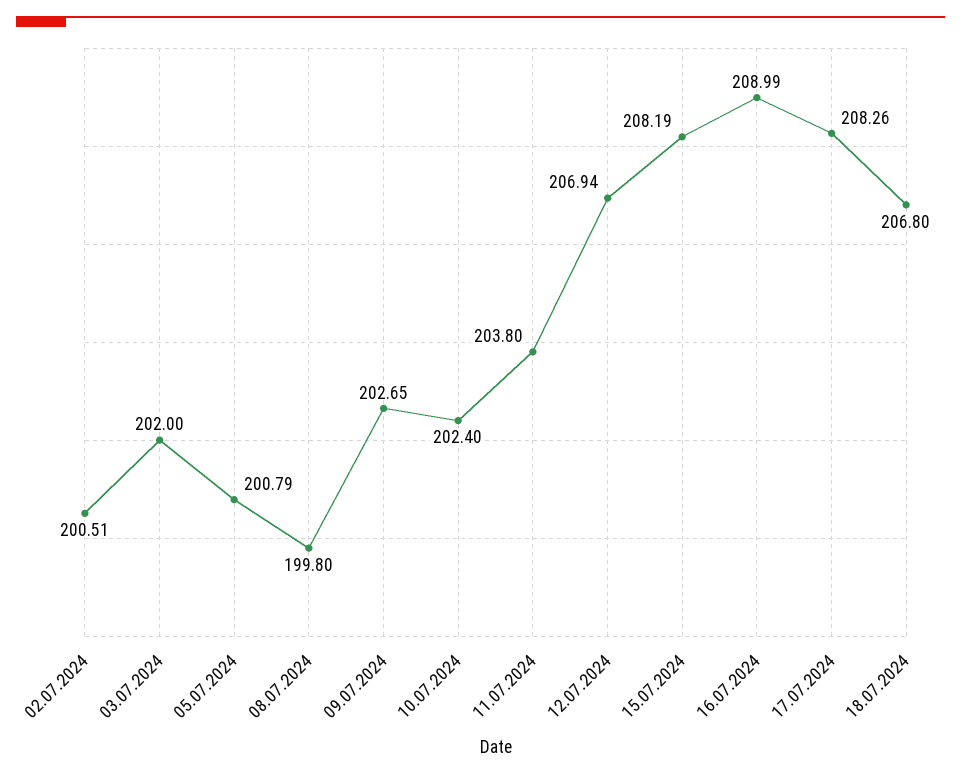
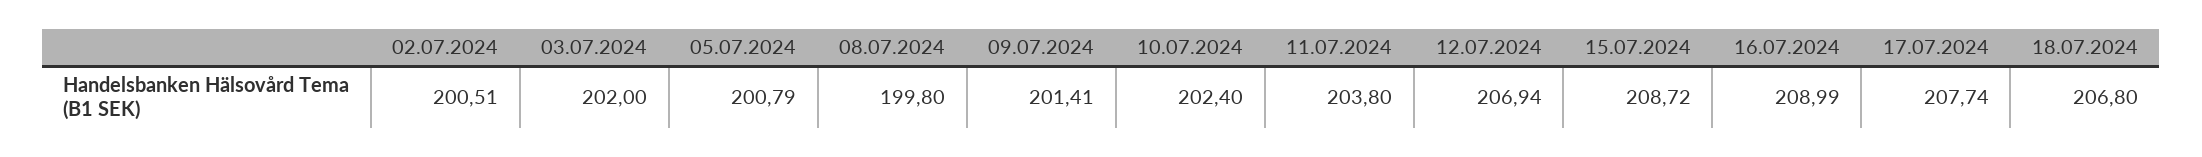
  {
    "02.07.2024": 200.51,
    "03.07.2024": 202,
    "05.07.2024": 200.79,
    "08.07.2024": 199.8,
-   "09.07.2024": 202.65,
+   "09.07.2024": 201.41,
    "10.07.2024": 202.4,
    "11.07.2024": 203.8,
    "12.07.2024": 206.94,
-   "15.07.2024": 208.19,
+   "15.07.2024": 208.72,
    "16.07.2024": 208.99,
-   "17.07.2024": 208.26,
+   "17.07.2024": 207.74,
    "18.07.2024": 206.8
  }

